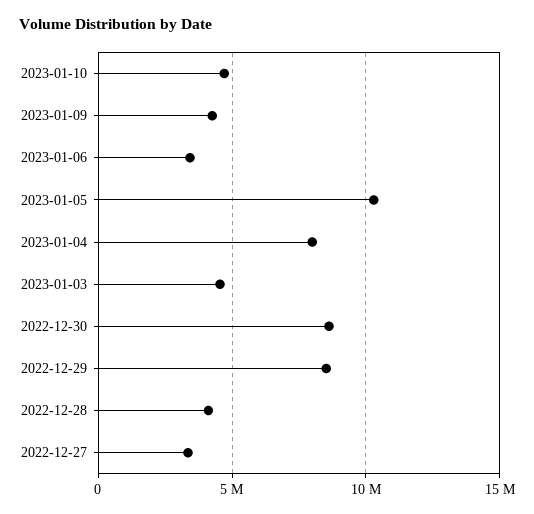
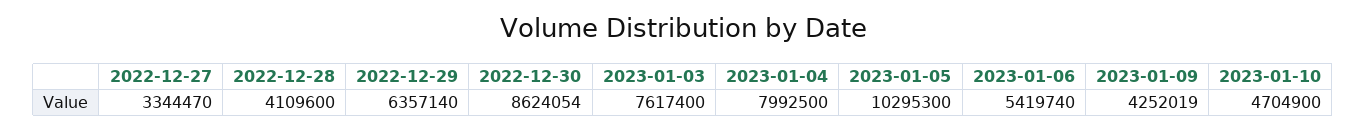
  {
    "2023-01-10": 4704900,
    "2023-01-09": 4252019,
-   "2023-01-06": 3500000,
+   "2023-01-06": 5419740,
    "2023-01-05": 10295300,
    "2023-01-04": 7992500,
-   "2023-01-03": 4500000,
+   "2023-01-03": 7617400,
    "2022-12-30": 8624054,
-   "2022-12-29": 8500000,
+   "2022-12-29": 6357140,
    "2022-12-28": 4109600,
    "2022-12-27": 3344470
  }

